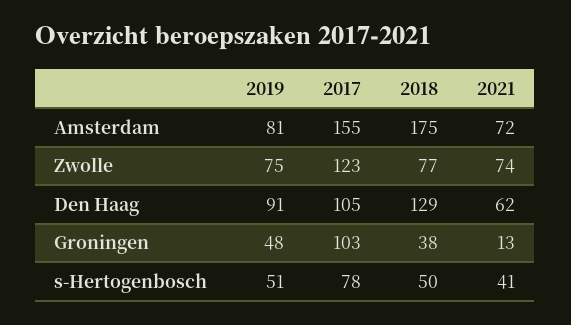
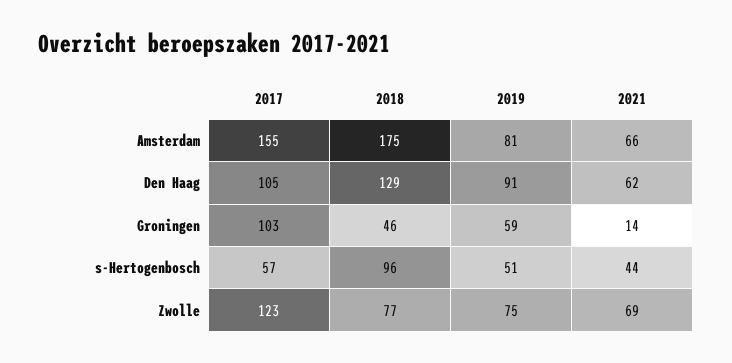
  {
    "2019": {
      "Amsterdam": 81,
      "Zwolle": 75,
      "Den Haag": 91,
-     "Groningen": 48,
+     "Groningen": 59,
      "s-Hertogenbosch": 51
    },
    "2017": {
      "Amsterdam": 155,
      "Zwolle": 123,
      "Den Haag": 105,
      "Groningen": 103,
-     "s-Hertogenbosch": 78
+     "s-Hertogenbosch": 57
    },
    "2018": {
      "Amsterdam": 175,
      "Zwolle": 77,
      "Den Haag": 129,
-     "Groningen": 38,
+     "Groningen": 46,
-     "s-Hertogenbosch": 50
+     "s-Hertogenbosch": 96
    },
    "2021": {
-     "Amsterdam": 72,
+     "Amsterdam": 66,
-     "Zwolle": 74,
+     "Zwolle": 69,
      "Den Haag": 62,
-     "Groningen": 13,
+     "Groningen": 14,
-     "s-Hertogenbosch": 41
+     "s-Hertogenbosch": 44
    }
  }

